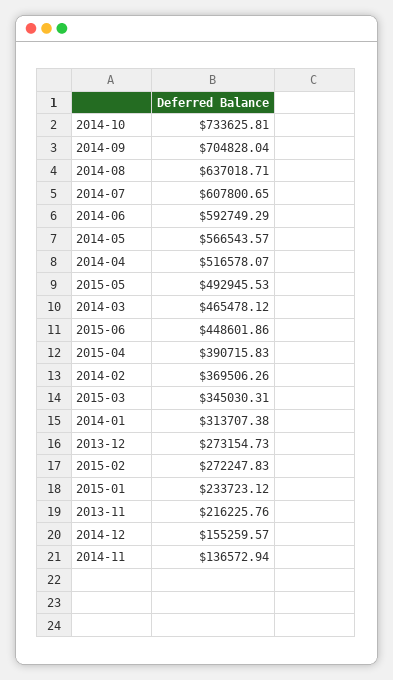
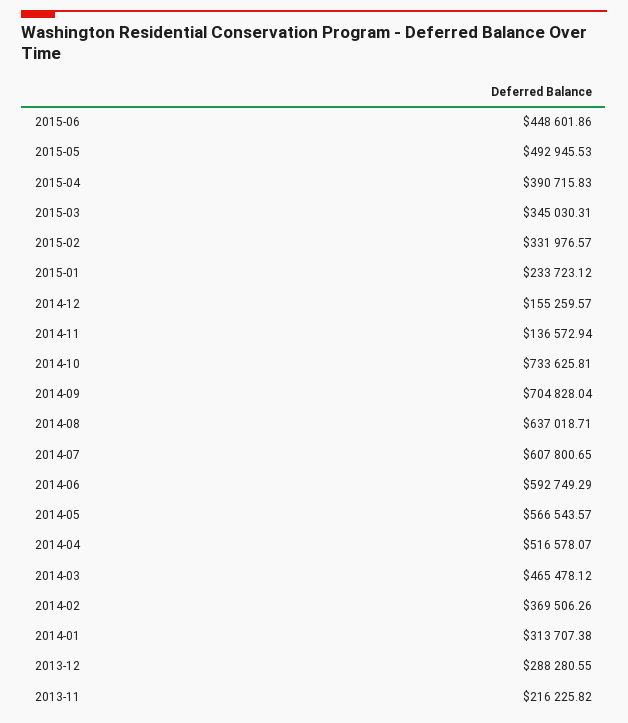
  {
    "2014-10": 733625.81,
    "2014-09": 704828.04,
    "2014-08": 637018.71,
    "2014-07": 607800.65,
    "2014-06": 592749.29,
    "2014-05": 566543.57,
    "2014-04": 516578.07,
    "2015-05": 492945.53,
    "2014-03": 465478.12,
    "2015-06": 448601.86,
    "2015-04": 390715.83,
    "2014-02": 369506.26,
    "2015-03": 345030.31,
    "2014-01": 313707.38,
-   "2013-12": 273154.73,
+   "2013-12": 288280.55,
-   "2015-02": 272247.83,
+   "2015-02": 331976.57,
    "2015-01": 233723.12,
-   "2013-11": 216225.76,
+   "2013-11": 216225.82,
    "2014-12": 155259.57,
    "2014-11": 136572.94
  }

